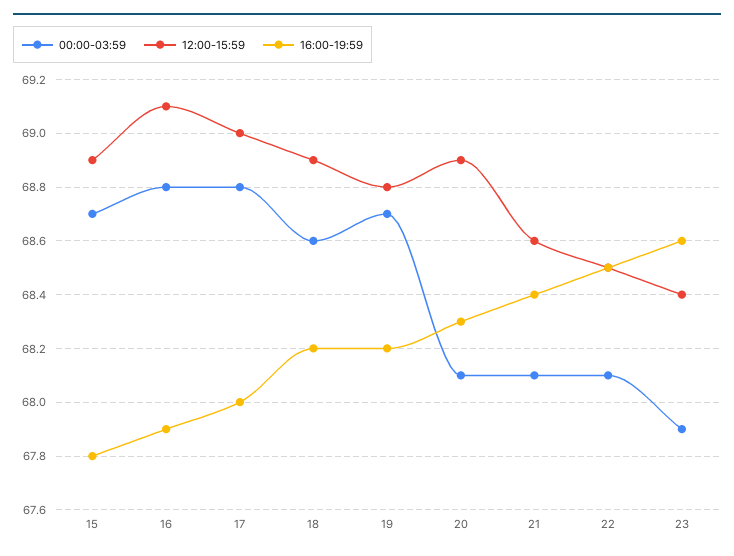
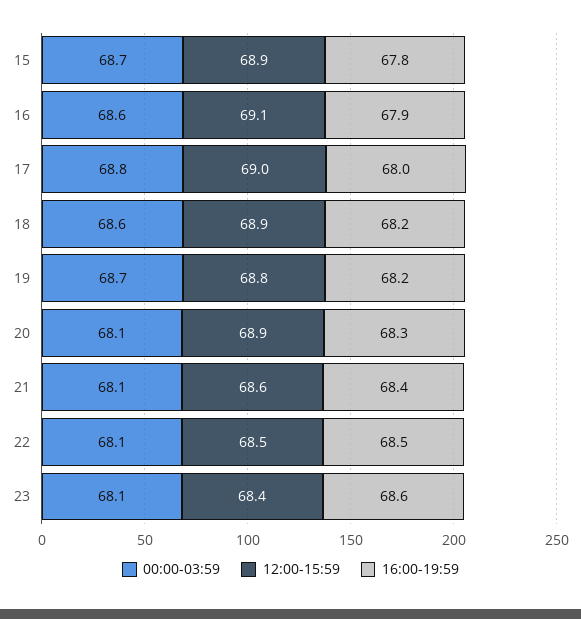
  {
    "00:00-03:59": {
      "15": 68.7,
-     "16": 68.8,
+     "16": 68.6,
      "17": 68.8,
      "18": 68.6,
      "19": 68.7,
      "20": 68.1,
      "21": 68.1,
      "22": 68.1,
-     "23": 67.9
+     "23": 68.1
    },
    "12:00-15:59": {
      "15": 68.9,
      "16": 69.1,
      "17": 69,
      "18": 68.9,
      "19": 68.8,
      "20": 68.9,
      "21": 68.6,
      "22": 68.5,
      "23": 68.4
    },
    "16:00-19:59": {
      "15": 67.8,
      "16": 67.9,
      "17": 68,
      "18": 68.2,
      "19": 68.2,
      "20": 68.3,
      "21": 68.4,
      "22": 68.5,
      "23": 68.6
    }
  }

